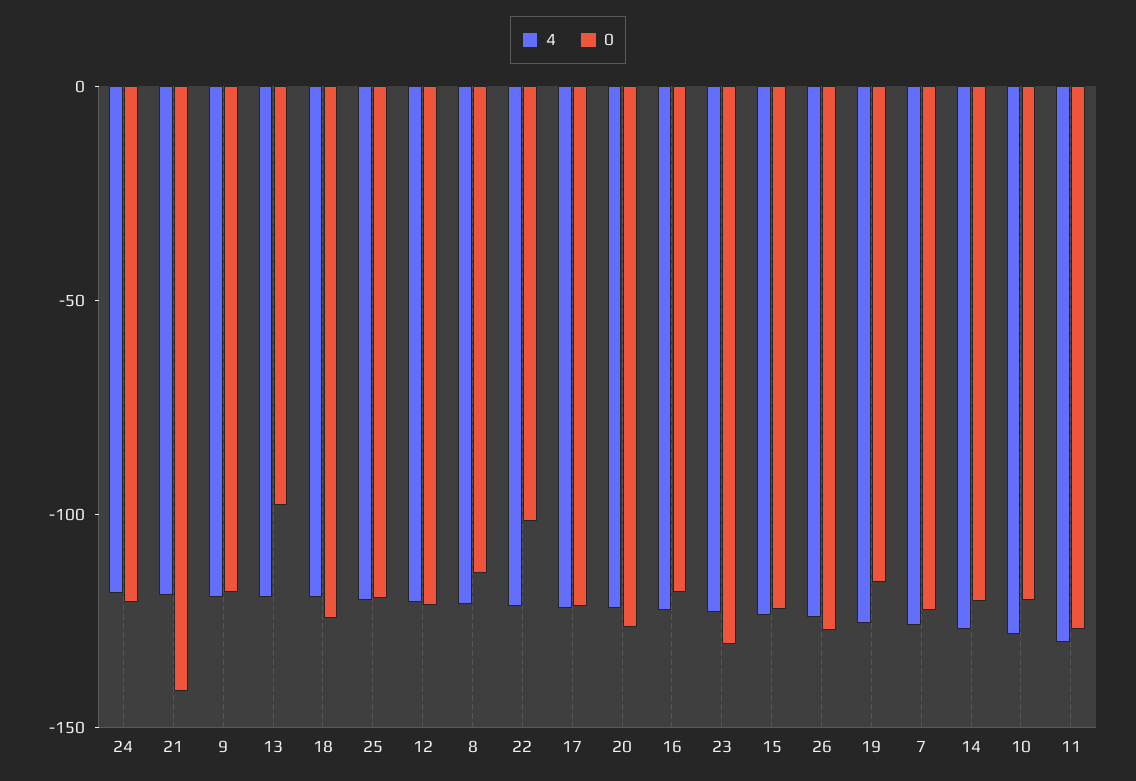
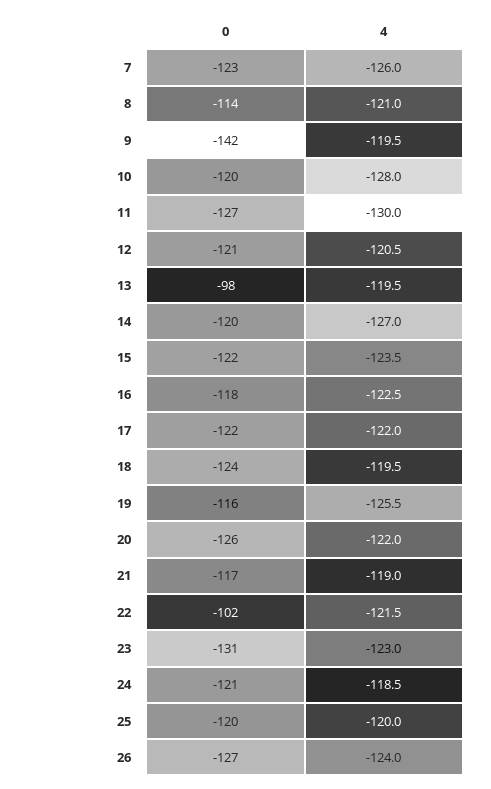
  {
    "4": {
      "24": -118.5,
      "21": -119,
      "9": -119.5,
      "13": -119.5,
      "18": -119.5,
      "25": -120,
      "12": -120.5,
      "8": -121,
      "22": -121.5,
      "17": -122,
      "20": -122,
      "16": -122.5,
      "23": -123,
      "15": -123.5,
      "26": -124,
      "19": -125.5,
      "7": -126,
      "14": -127,
      "10": -128,
      "11": -130
    },
    "0": {
      "24": -121,
-     "21": -140,
+     "21": -117,
-     "9": -120,
+     "9": -142,
      "13": -98,
      "18": -124,
      "25": -120,
      "12": -121,
      "8": -114,
      "22": -102,
      "17": -122,
      "20": -126,
      "16": -118,
      "23": -131,
      "15": -122,
      "26": -127,
      "19": -116,
      "7": -123,
      "14": -120,
      "10": -120,
      "11": -127
    }
  }

